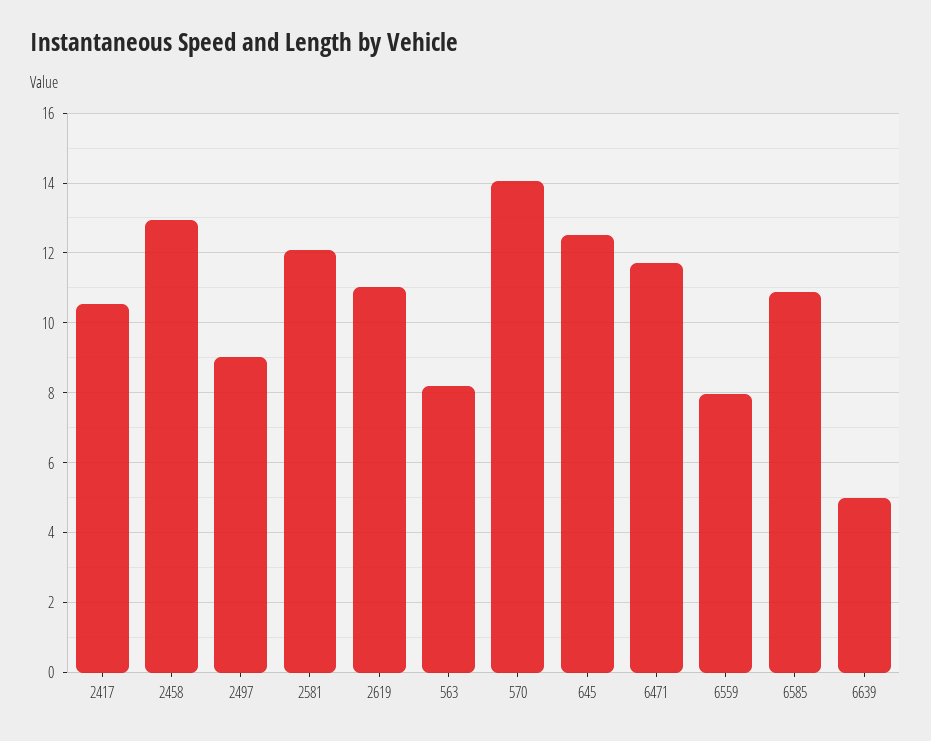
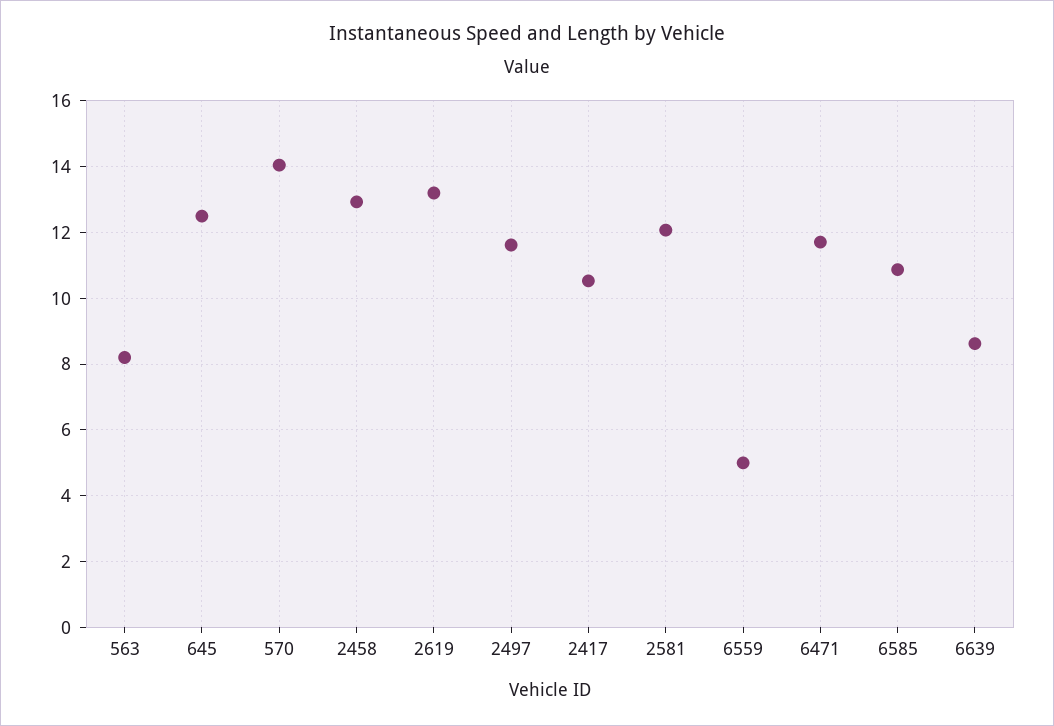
  {
    "2417": 10.6,
    "2458": 13,
-   "2497": 9,
+   "2497": 11.6,
    "2581": 12,
-   "2619": 11,
+   "2619": 13.2,
    "563": 8.2,
    "570": 14,
    "645": 12.6,
    "6471": 11.8,
-   "6559": 8,
+   "6559": 5,
    "6585": 10.8,
-   "6639": 5
+   "6639": 8.6
  }

